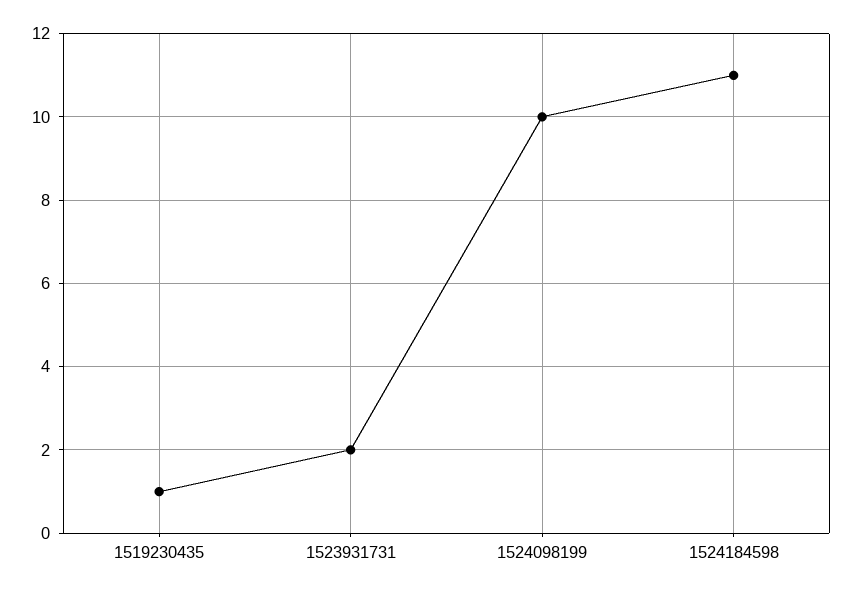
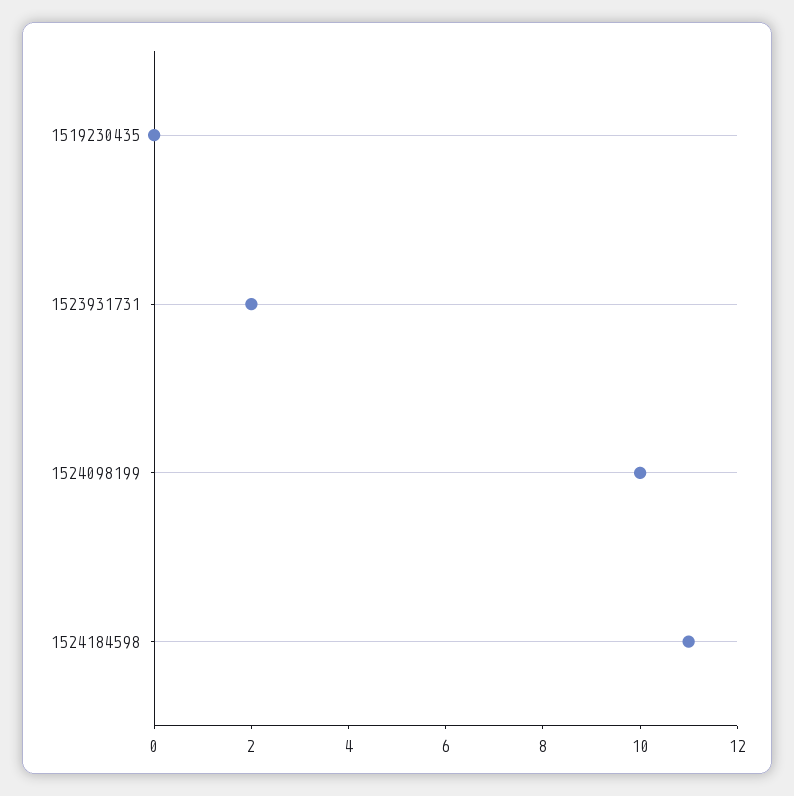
  {
-   "1519230435": 1,
+   "1519230435": 0,
    "1523931731": 2,
    "1524098199": 10,
    "1524184598": 11
  }

